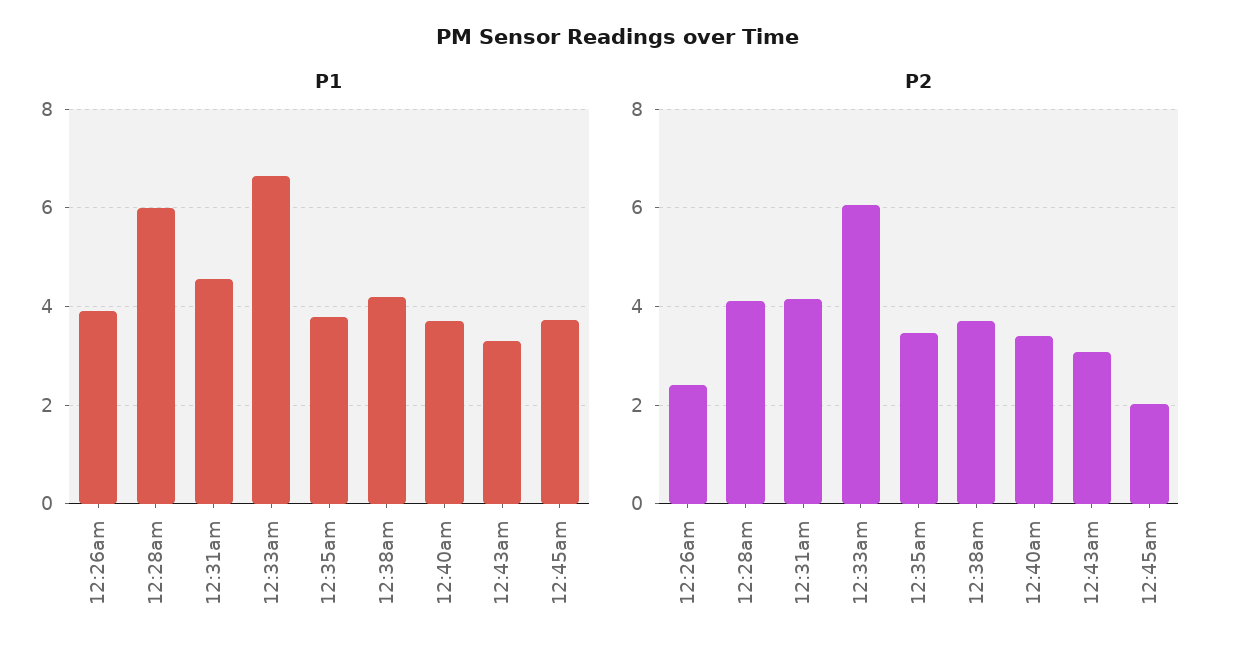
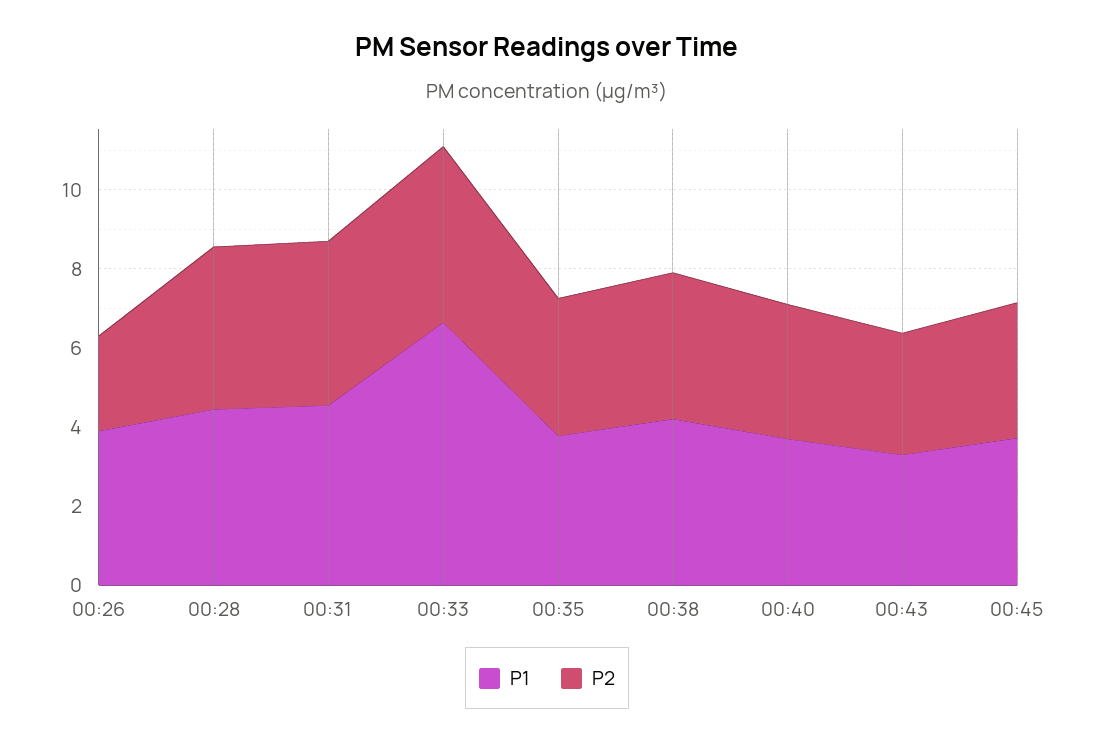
  {
    "P1": {
      "12:26am": 4,
-     "12:28am": 6,
+     "12:28am": 4.5,
      "12:31am": 4.6,
      "12:33am": 6.6,
      "12:35am": 3.8,
      "12:38am": 4.2,
      "12:40am": 3.8,
      "12:43am": 3.4,
      "12:45am": 3.8
    },
    "P2": {
      "12:26am": 2.4,
      "12:28am": 4.2,
      "12:31am": 4.2,
-     "12:33am": 6,
+     "12:33am": 4.5,
      "12:35am": 3.4,
      "12:38am": 3.8,
      "12:40am": 3.4,
      "12:43am": 3,
-     "12:45am": 2
+     "12:45am": 3.5
    }
  }

